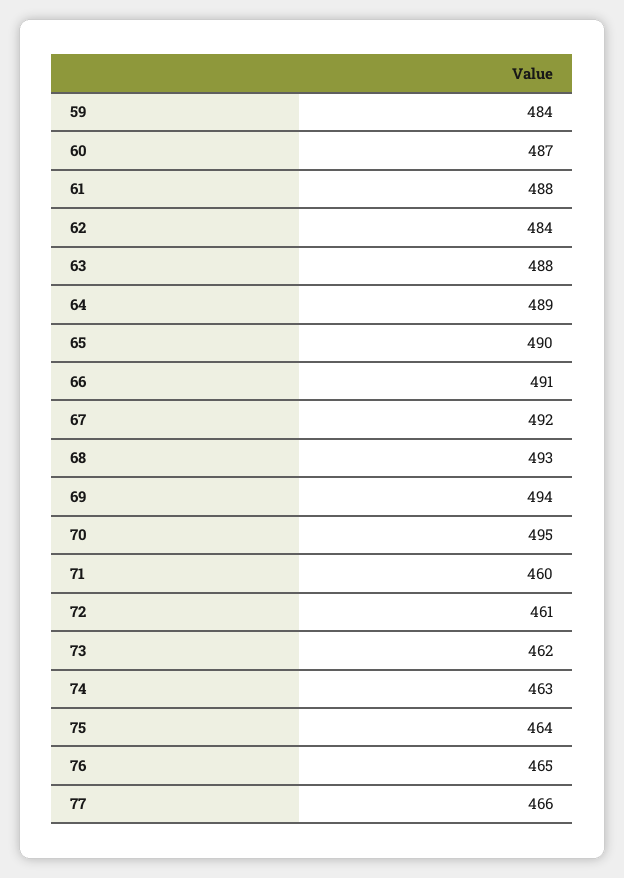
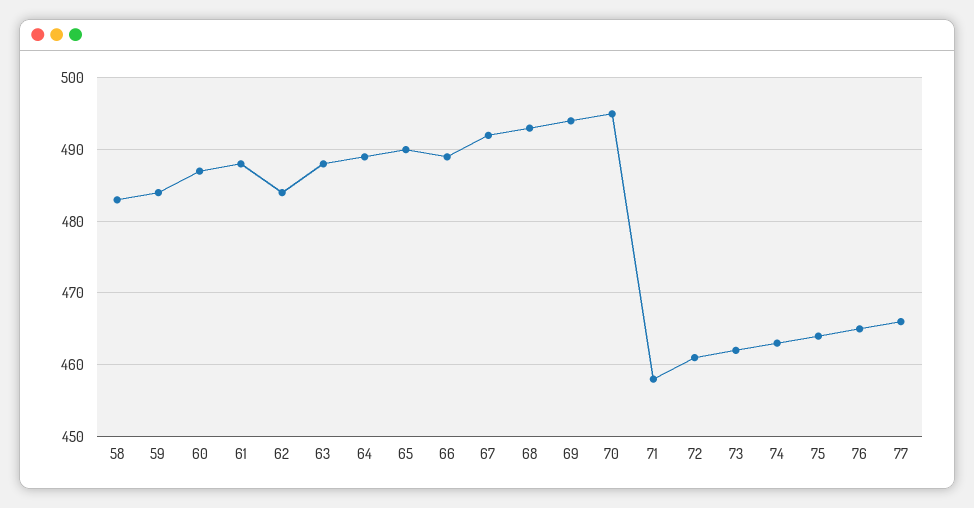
  {
    "59": 484,
    "60": 487,
    "61": 488,
    "62": 484,
    "63": 488,
    "64": 489,
    "65": 490,
-   "66": 491,
+   "66": 489,
    "67": 492,
    "68": 493,
    "69": 494,
    "70": 495,
-   "71": 460,
+   "71": 458,
    "72": 461,
    "73": 462,
    "74": 463,
    "75": 464,
    "76": 465,
-   "77": 466
+   "77": 466,
+   "58": 483
  }

